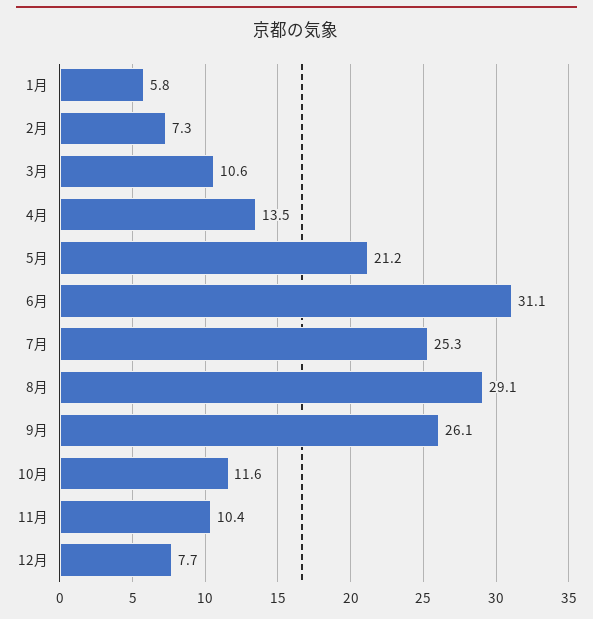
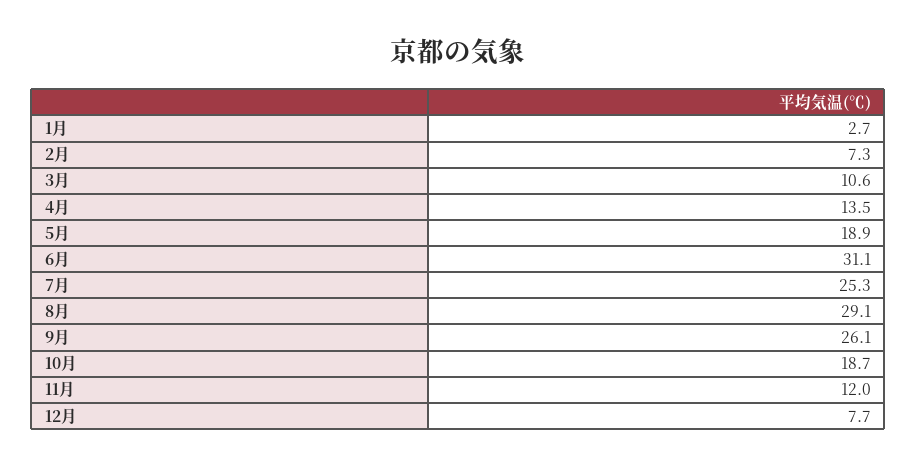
  {
-   "1月": 5.8,
+   "1月": 2.7,
    "2月": 7.3,
    "3月": 10.6,
    "4月": 13.5,
-   "5月": 21.2,
+   "5月": 18.9,
    "6月": 31.1,
    "7月": 25.3,
    "8月": 29.1,
    "9月": 26.1,
-   "10月": 11.6,
+   "10月": 18.7,
-   "11月": 10.4,
+   "11月": 12,
    "12月": 7.7
  }

